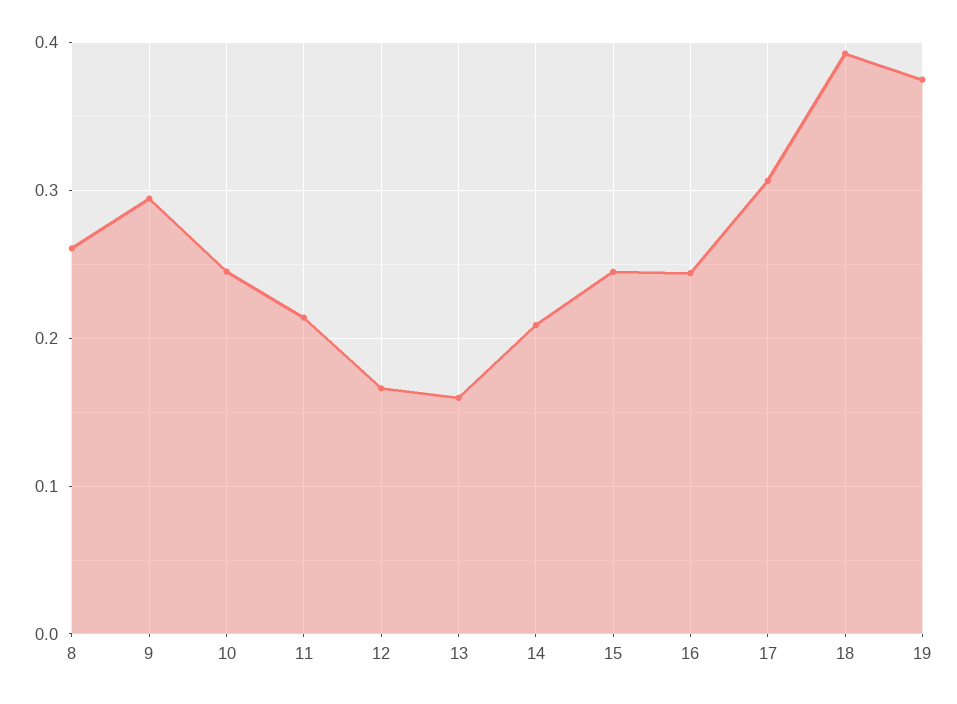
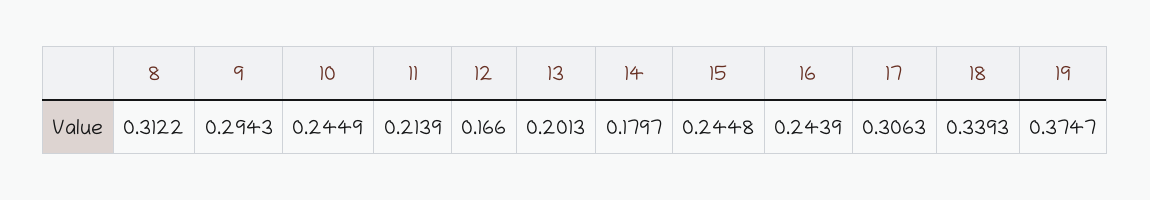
  {
-   "8": 0.26,
+   "8": 0.3122,
    "9": 0.2943,
    "10": 0.2449,
    "11": 0.2139,
    "12": 0.166,
-   "13": 0.16,
+   "13": 0.2013,
-   "14": 0.21,
+   "14": 0.1797,
    "15": 0.2448,
    "16": 0.2439,
    "17": 0.3063,
-   "18": 0.39,
+   "18": 0.3393,
    "19": 0.3747
  }

